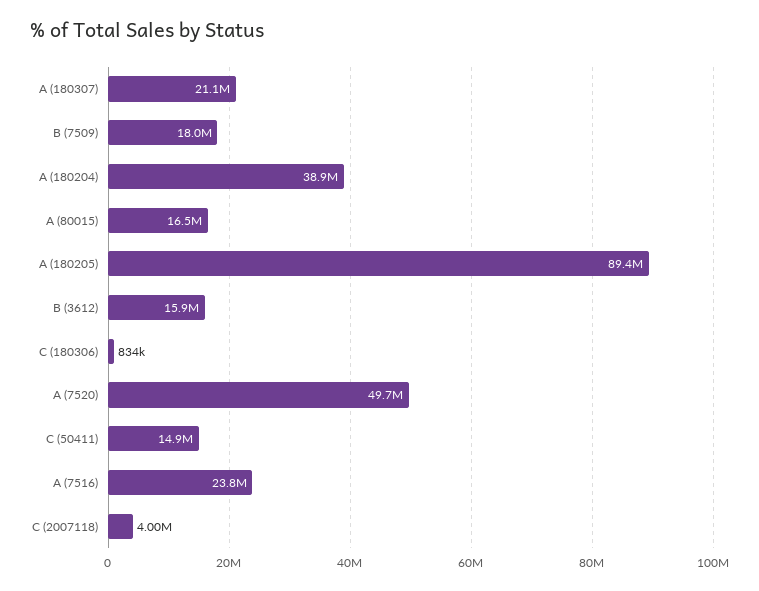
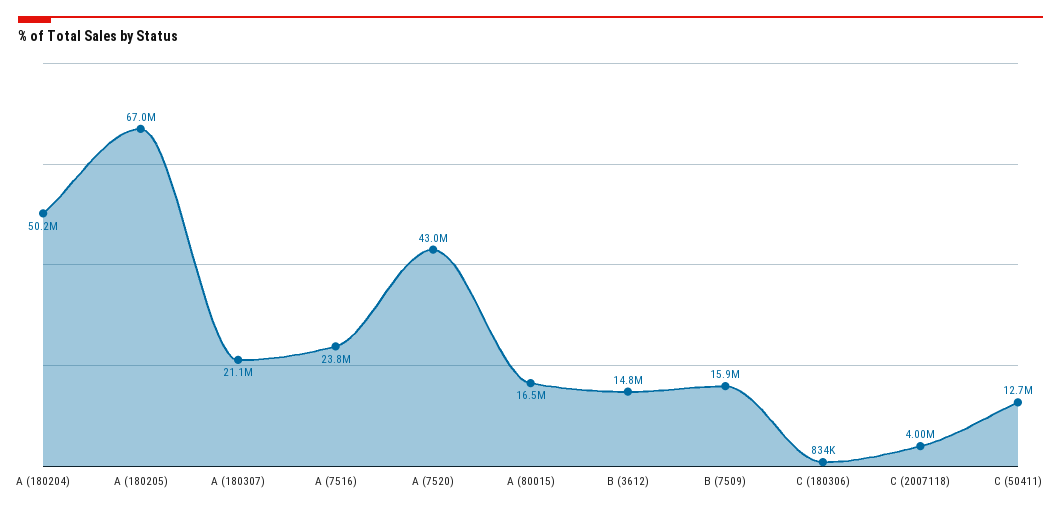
  {
    "A (180307)": 21100000,
-   "B (7509)": 18000000,
+   "B (7509)": 15900000,
-   "A (180204)": 38900000,
+   "A (180204)": 50200000,
    "A (80015)": 16500000,
-   "A (180205)": 89400000,
+   "A (180205)": 67000000,
-   "B (3612)": 15900000,
+   "B (3612)": 14800000,
    "C (180306)": 834000,
-   "A (7520)": 49700000,
+   "A (7520)": 43000000,
-   "C (50411)": 14900000,
+   "C (50411)": 12700000,
    "A (7516)": 23800000,
    "C (2007118)": 4000000
  }

